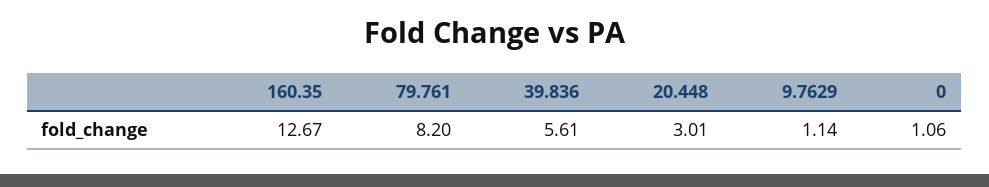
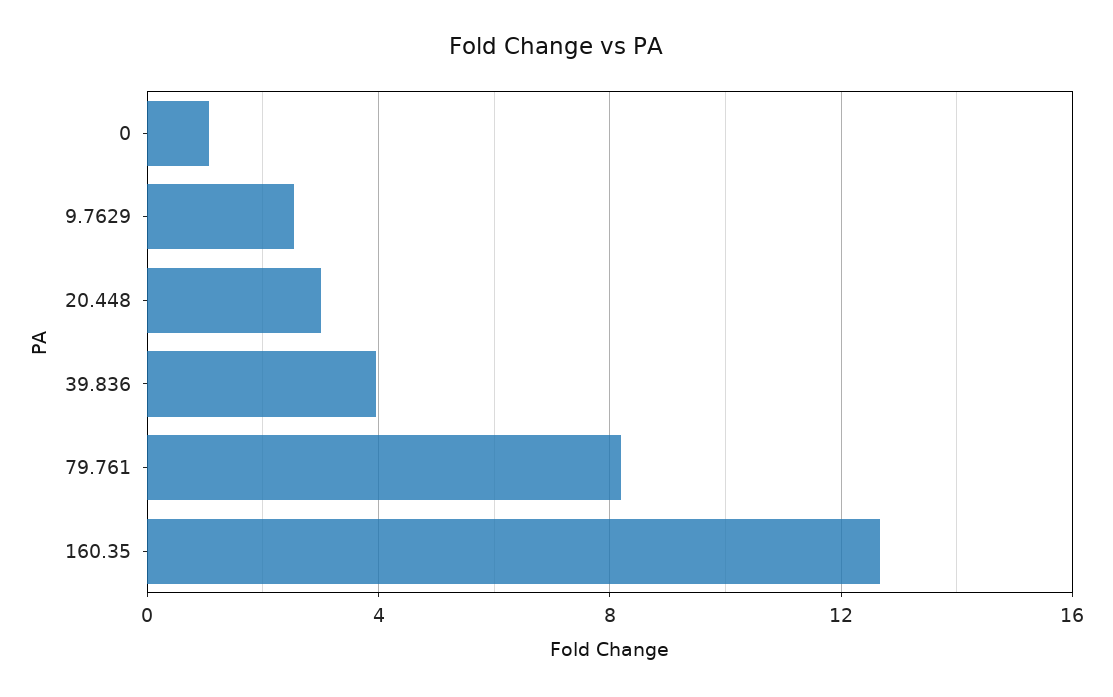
  {
    "160.35": 12.67,
    "79.761": 8.2,
-   "39.836": 5.61,
+   "39.836": 4,
    "20.448": 3.01,
-   "9.7629": 1.14,
+   "9.7629": 2.5,
    "0": 1.06
  }

